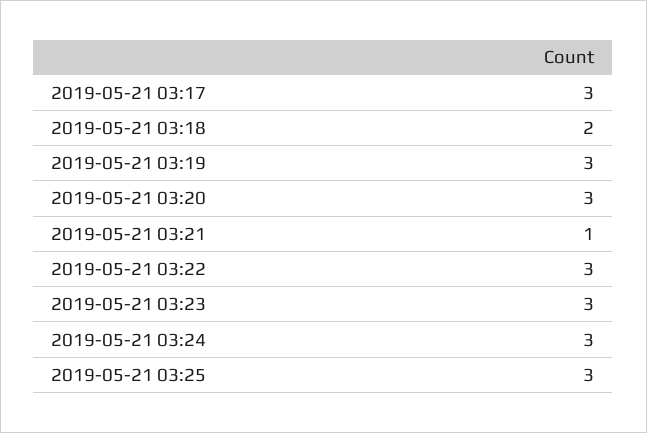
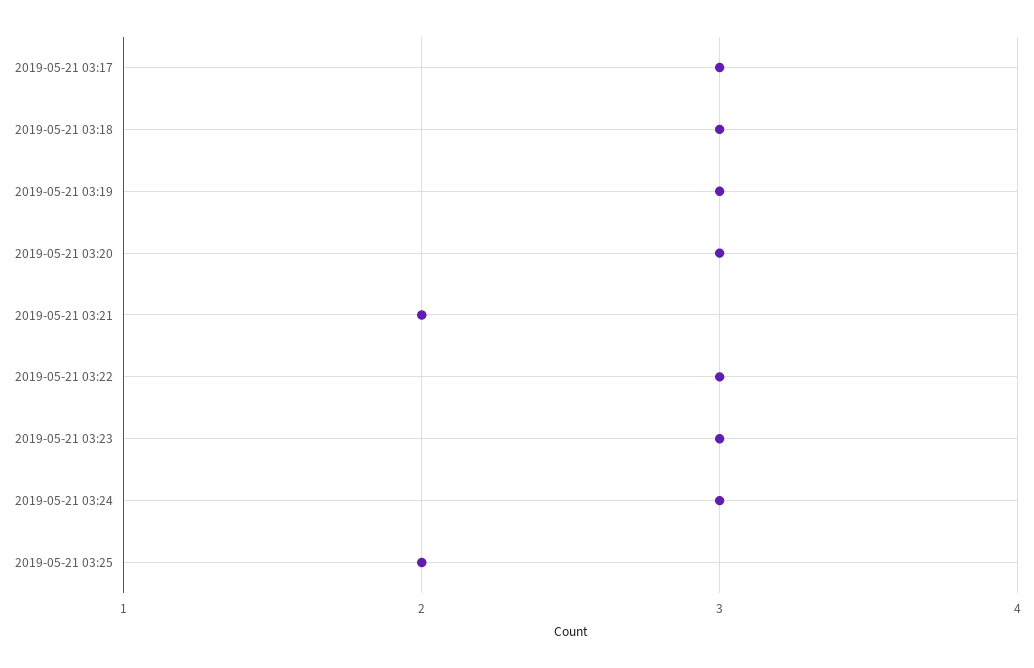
  {
    "2019-05-21 03:17": 3,
-   "2019-05-21 03:18": 2,
+   "2019-05-21 03:18": 3,
    "2019-05-21 03:19": 3,
    "2019-05-21 03:20": 3,
-   "2019-05-21 03:21": 1,
+   "2019-05-21 03:21": 2,
    "2019-05-21 03:22": 3,
    "2019-05-21 03:23": 3,
    "2019-05-21 03:24": 3,
-   "2019-05-21 03:25": 3
+   "2019-05-21 03:25": 2
  }

